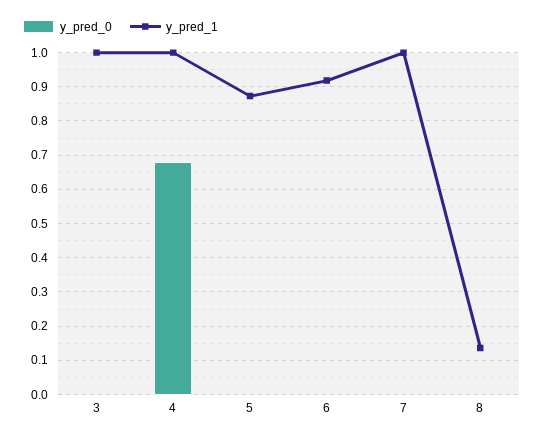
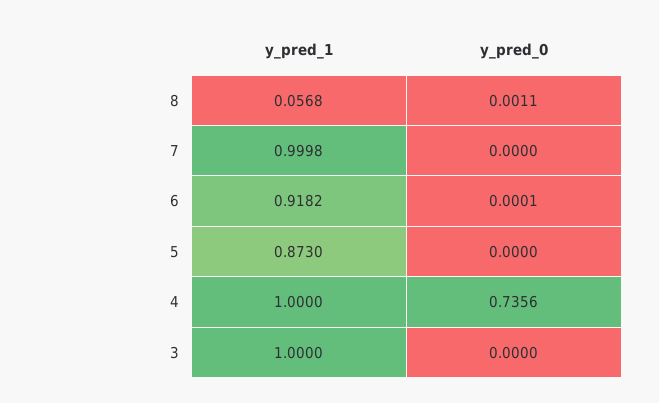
  {
    "y_pred_0": {
      "3": 0,
-     "4": 0.68,
+     "4": 0.7356,
      "5": 0,
      "6": 0.0001,
      "7": 0,
      "8": 0.0011
    },
    "y_pred_1": {
      "3": 1,
      "4": 1,
      "5": 0.873,
      "6": 0.9182,
      "7": 0.9998,
-     "8": 0.14
+     "8": 0.0568
    }
  }

